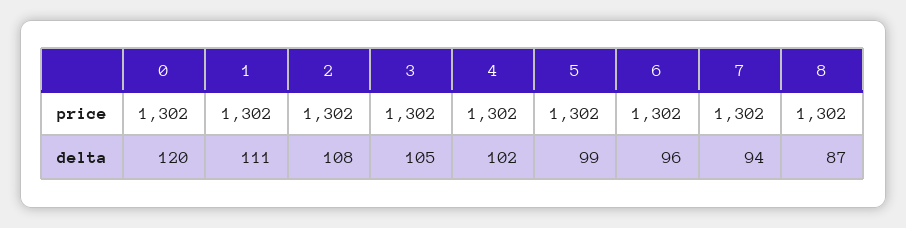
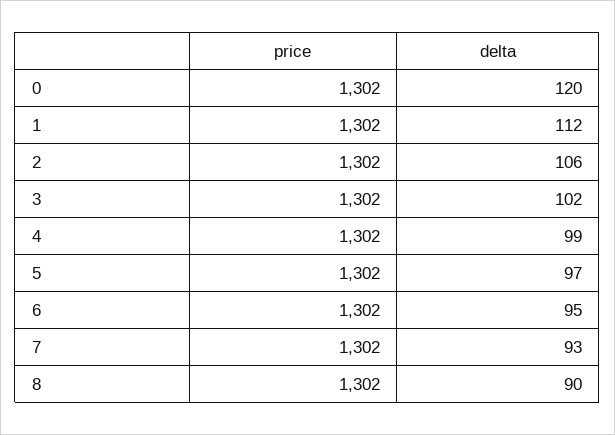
  {
    "0": {
      "price": 1302,
      "delta": 120
    },
    "1": {
      "price": 1302,
-     "delta": 111
+     "delta": 112
    },
    "2": {
      "price": 1302,
-     "delta": 108
+     "delta": 106
    },
    "3": {
      "price": 1302,
-     "delta": 105
+     "delta": 102
    },
    "4": {
      "price": 1302,
-     "delta": 102
+     "delta": 99
    },
    "5": {
      "price": 1302,
-     "delta": 99
+     "delta": 97
    },
    "6": {
      "price": 1302,
-     "delta": 96
+     "delta": 95
    },
    "7": {
      "price": 1302,
-     "delta": 94
+     "delta": 93
    },
    "8": {
      "price": 1302,
-     "delta": 87
+     "delta": 90
    }
  }

